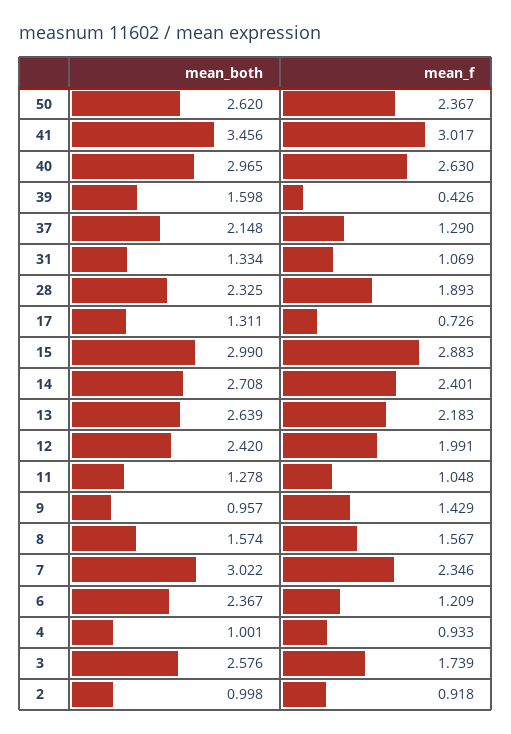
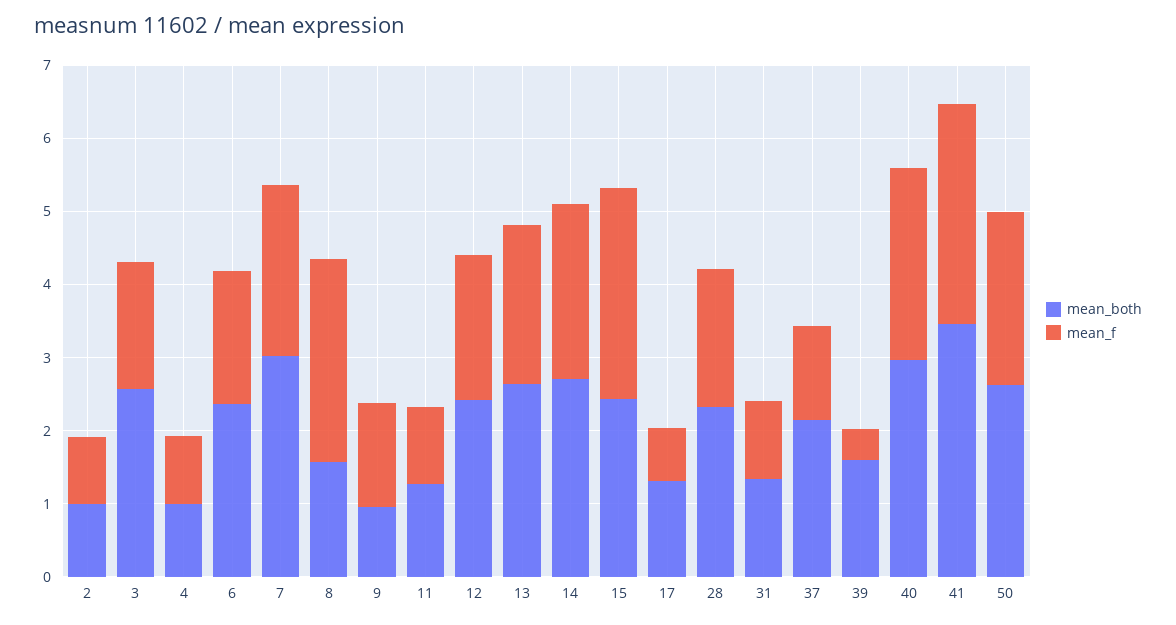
  {
    "mean_both": {
      "50": 2.62,
      "41": 3.456,
      "40": 2.965,
      "39": 1.598,
      "37": 2.148,
      "31": 1.334,
      "28": 2.325,
      "17": 1.311,
-     "15": 2.99,
+     "15": 2.4,
      "14": 2.708,
      "13": 2.639,
      "12": 2.42,
      "11": 1.278,
      "9": 0.957,
      "8": 1.574,
      "7": 3.022,
      "6": 2.367,
      "4": 1.001,
      "3": 2.576,
      "2": 0.998
    },
    "mean_f": {
      "50": 2.367,
      "41": 3.017,
      "40": 2.63,
      "39": 0.426,
      "37": 1.29,
      "31": 1.069,
      "28": 1.893,
      "17": 0.726,
      "15": 2.883,
      "14": 2.401,
      "13": 2.183,
      "12": 1.991,
      "11": 1.048,
      "9": 1.429,
-     "8": 1.567,
+     "8": 2.8,
      "7": 2.346,
-     "6": 1.209,
+     "6": 1.8,
      "4": 0.933,
      "3": 1.739,
      "2": 0.918
    }
  }

